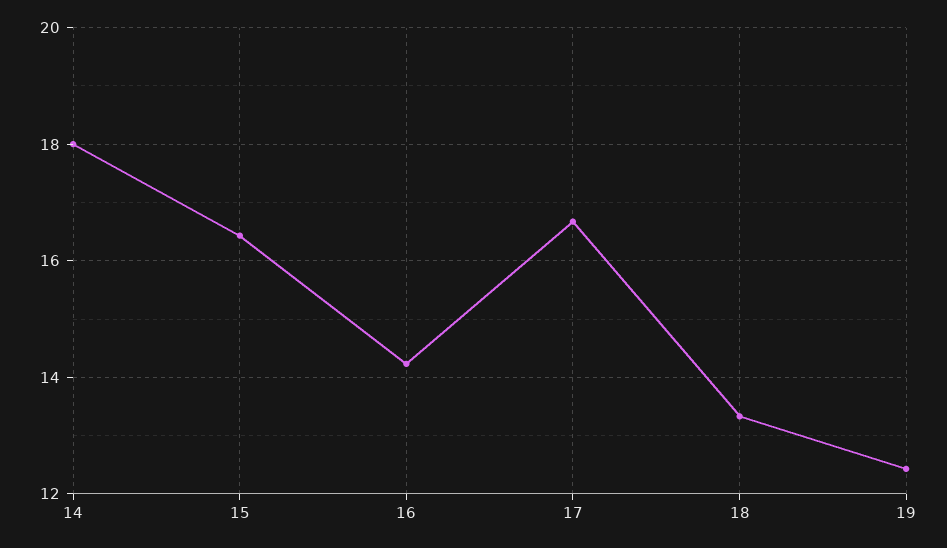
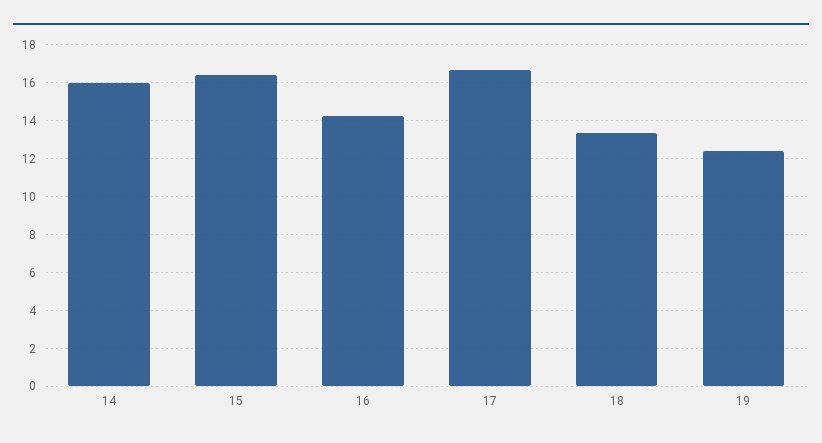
  {
-   "14": 18,
+   "14": 16,
    "15": 16.4,
    "16": 14.2,
    "17": 16.6,
    "18": 13.4,
    "19": 12.4
  }

